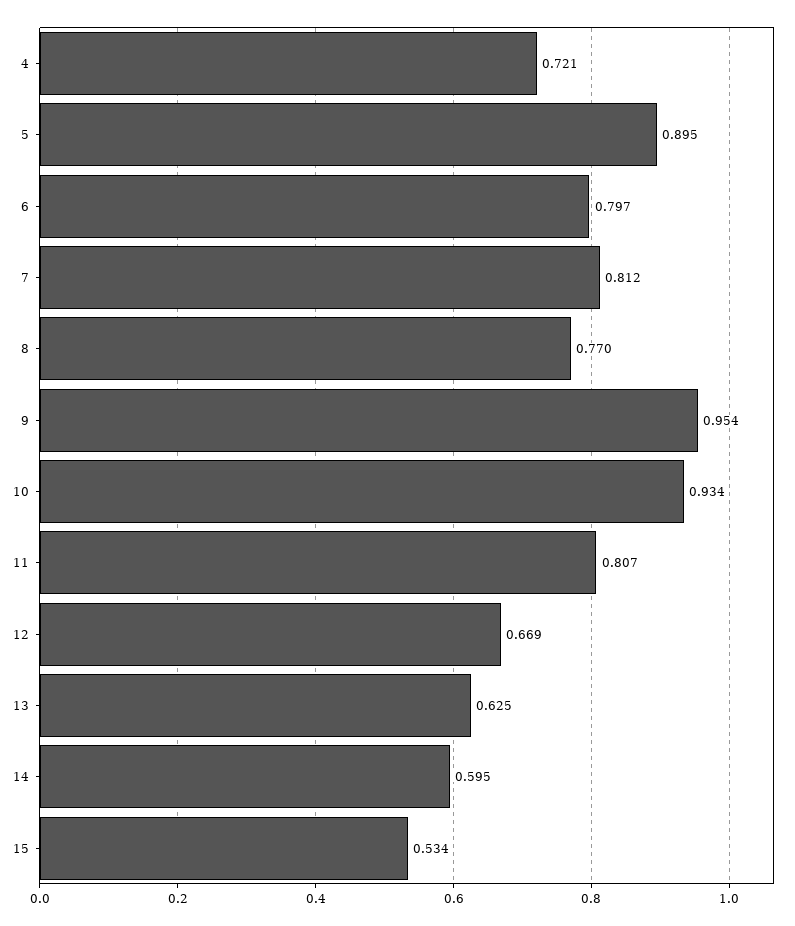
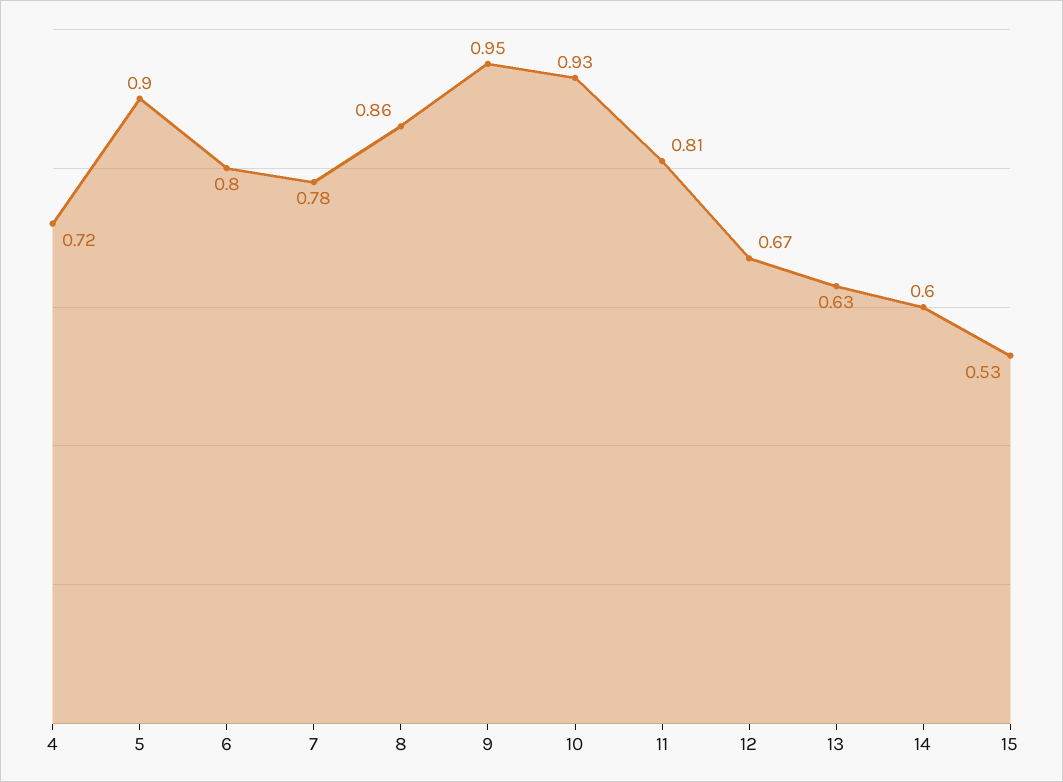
  {
    "4": 0.721,
    "5": 0.895,
    "6": 0.797,
-   "7": 0.812,
+   "7": 0.78,
-   "8": 0.77,
+   "8": 0.86,
    "9": 0.954,
    "10": 0.934,
    "11": 0.807,
    "12": 0.669,
    "13": 0.625,
    "14": 0.595,
    "15": 0.534
  }

